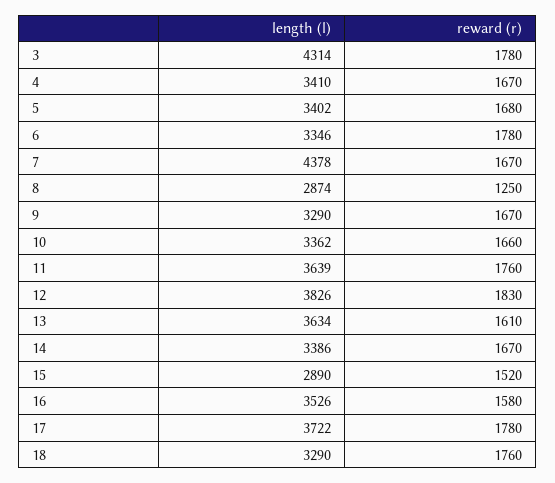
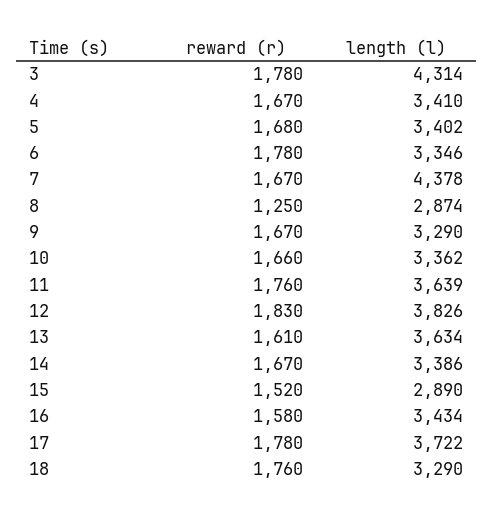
  {
    "length (l)": {
      "3": 4314,
      "4": 3410,
      "5": 3402,
      "6": 3346,
      "7": 4378,
      "8": 2874,
      "9": 3290,
      "10": 3362,
      "11": 3639,
      "12": 3826,
      "13": 3634,
      "14": 3386,
      "15": 2890,
-     "16": 3526,
+     "16": 3434,
      "17": 3722,
      "18": 3290
    },
    "reward (r)": {
      "3": 1780,
      "4": 1670,
      "5": 1680,
      "6": 1780,
      "7": 1670,
      "8": 1250,
      "9": 1670,
      "10": 1660,
      "11": 1760,
      "12": 1830,
      "13": 1610,
      "14": 1670,
      "15": 1520,
      "16": 1580,
      "17": 1780,
      "18": 1760
    }
  }

